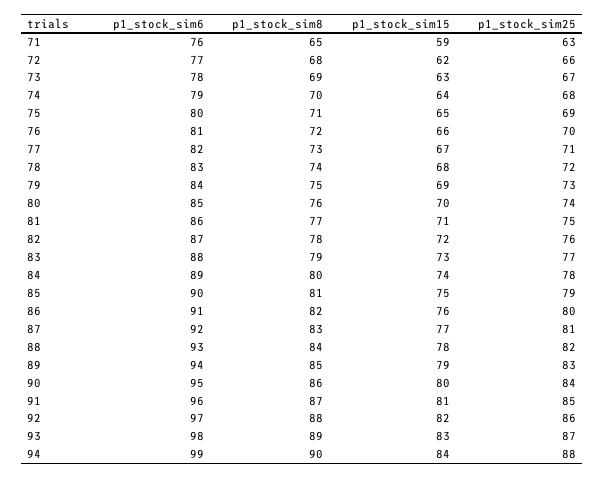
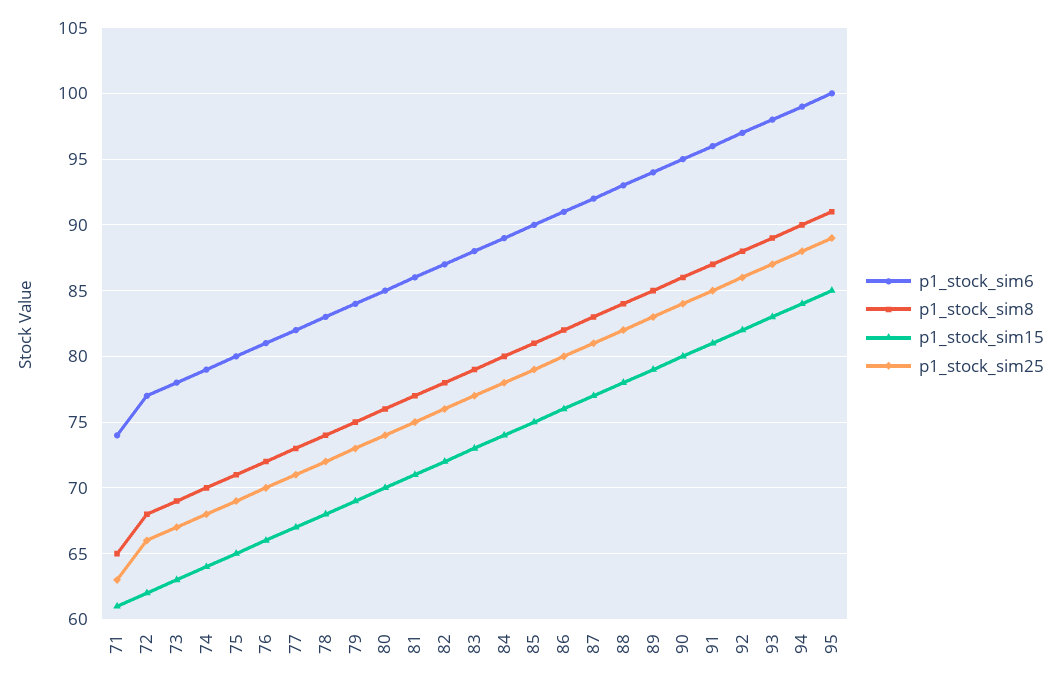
  {
    "p1_stock_sim6": {
-     "71": 76,
+     "71": 74,
      "72": 77,
      "73": 78,
      "74": 79,
      "75": 80,
      "76": 81,
      "77": 82,
      "78": 83,
      "79": 84,
      "80": 85,
      "81": 86,
      "82": 87,
      "83": 88,
      "84": 89,
      "85": 90,
      "86": 91,
      "87": 92,
      "88": 93,
      "89": 94,
      "90": 95,
      "91": 96,
      "92": 97,
      "93": 98,
-     "94": 99
+     "94": 99,
+     "95": 100
    },
    "p1_stock_sim8": {
      "71": 65,
      "72": 68,
      "73": 69,
      "74": 70,
      "75": 71,
      "76": 72,
      "77": 73,
      "78": 74,
      "79": 75,
      "80": 76,
      "81": 77,
      "82": 78,
      "83": 79,
      "84": 80,
      "85": 81,
      "86": 82,
      "87": 83,
      "88": 84,
      "89": 85,
      "90": 86,
      "91": 87,
      "92": 88,
      "93": 89,
-     "94": 90
+     "94": 90,
+     "95": 91
    },
    "p1_stock_sim15": {
-     "71": 59,
+     "71": 61,
      "72": 62,
      "73": 63,
      "74": 64,
      "75": 65,
      "76": 66,
      "77": 67,
      "78": 68,
      "79": 69,
      "80": 70,
      "81": 71,
      "82": 72,
      "83": 73,
      "84": 74,
      "85": 75,
      "86": 76,
      "87": 77,
      "88": 78,
      "89": 79,
      "90": 80,
      "91": 81,
      "92": 82,
      "93": 83,
-     "94": 84
+     "94": 84,
+     "95": 85
    },
    "p1_stock_sim25": {
      "71": 63,
      "72": 66,
      "73": 67,
      "74": 68,
      "75": 69,
      "76": 70,
      "77": 71,
      "78": 72,
      "79": 73,
      "80": 74,
      "81": 75,
      "82": 76,
      "83": 77,
      "84": 78,
      "85": 79,
      "86": 80,
      "87": 81,
      "88": 82,
      "89": 83,
      "90": 84,
      "91": 85,
      "92": 86,
      "93": 87,
-     "94": 88
+     "94": 88,
+     "95": 89
    }
  }

